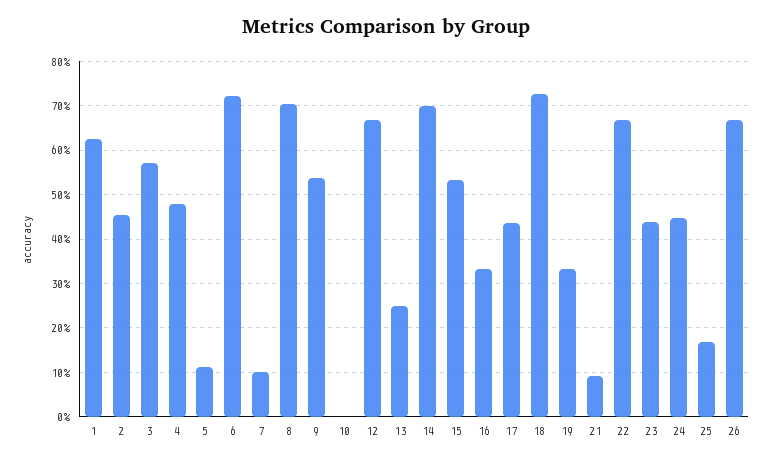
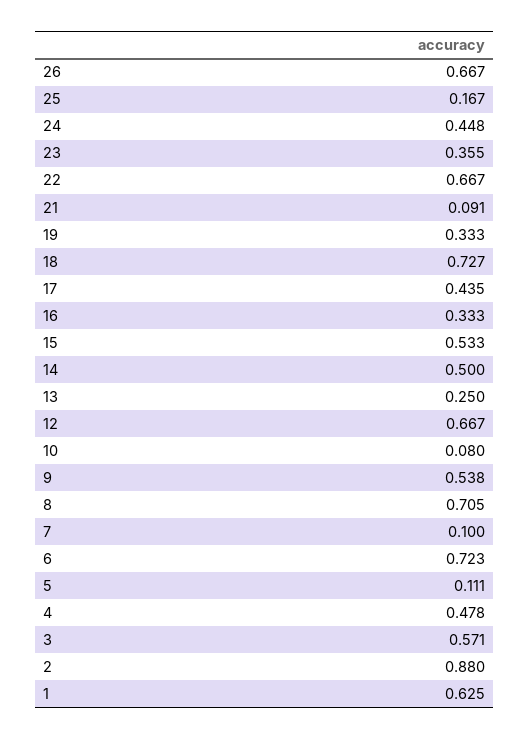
  {
    "1": 0.625,
-   "2": 0.46,
+   "2": 0.88,
    "3": 0.571,
    "4": 0.478,
    "5": 0.111,
    "6": 0.723,
    "7": 0.1,
    "8": 0.705,
    "9": 0.538,
-   "10": 0,
+   "10": 0.08,
    "12": 0.667,
    "13": 0.25,
-   "14": 0.7,
+   "14": 0.5,
    "15": 0.533,
    "16": 0.333,
    "17": 0.435,
    "18": 0.727,
    "19": 0.333,
    "21": 0.091,
    "22": 0.667,
-   "23": 0.44,
+   "23": 0.355,
    "24": 0.448,
    "25": 0.167,
    "26": 0.667
  }

